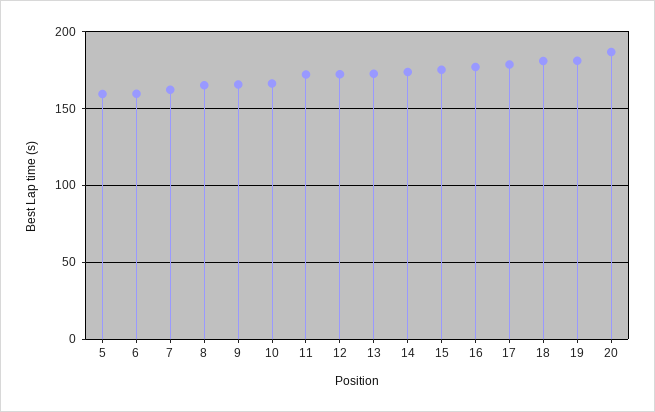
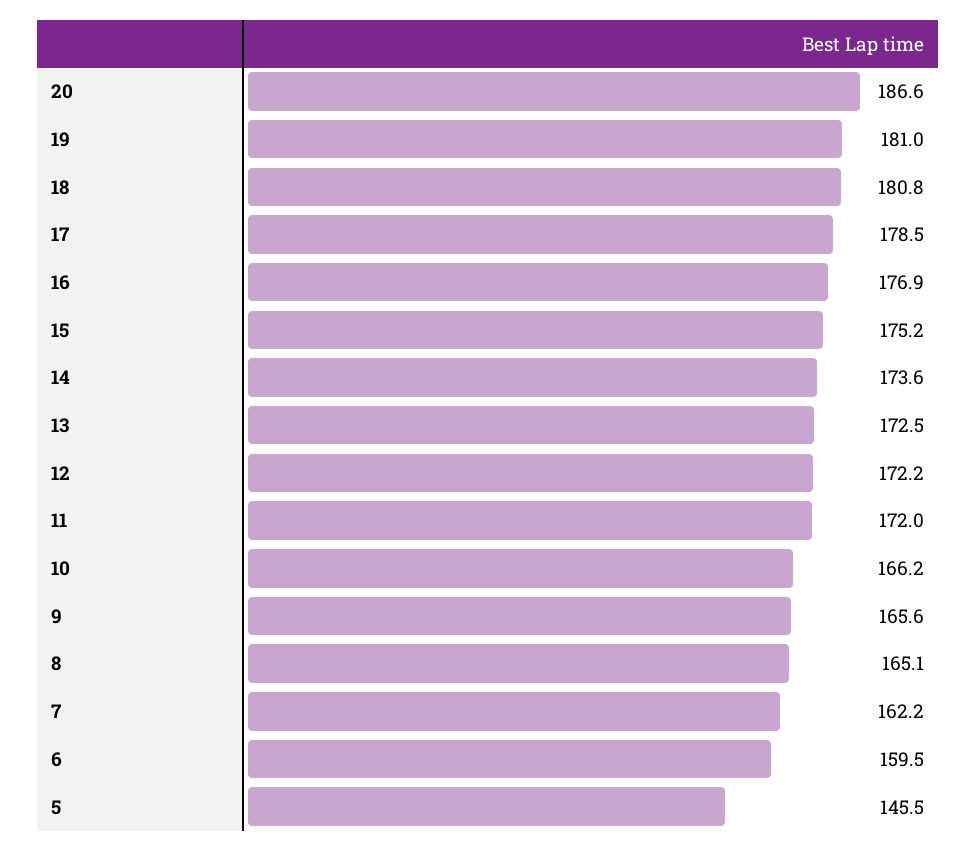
  {
-   "5": 160,
+   "5": 145.5,
    "6": 159.5,
    "7": 162.2,
    "8": 165.1,
    "9": 165.6,
    "10": 166.2,
    "11": 172,
    "12": 172.2,
    "13": 172.5,
    "14": 173.6,
    "15": 175.2,
    "16": 176.9,
    "17": 178.5,
    "18": 180.8,
    "19": 181,
    "20": 186.6
  }

